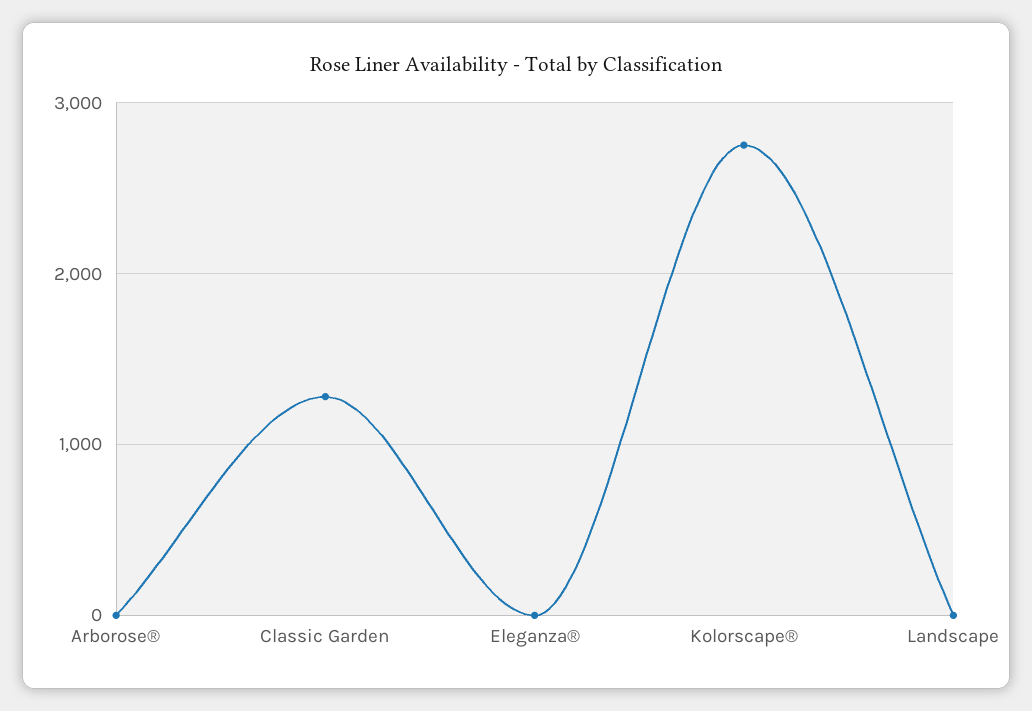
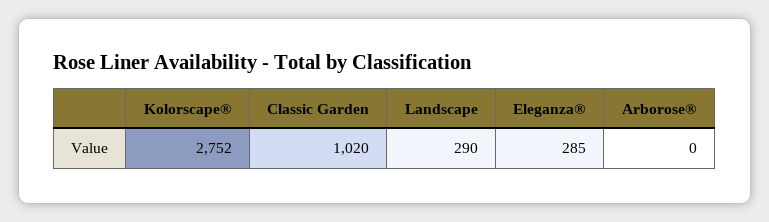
  {
    "Arborose®": 0,
-   "Classic Garden": 1300,
+   "Classic Garden": 1020,
-   "Eleganza®": 0,
+   "Eleganza®": 285,
    "Kolorscape®": 2752,
-   "Landscape": 0
+   "Landscape": 290
  }

